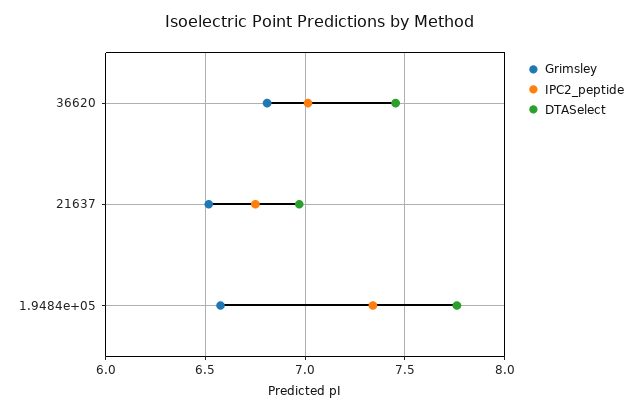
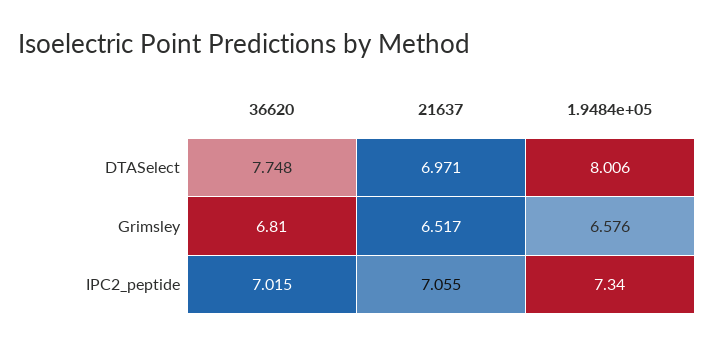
  {
    "Grimsley": {
      "36620": 6.81,
      "21637": 6.517,
      "1.9484e+05": 6.576
    },
    "IPC2_peptide": {
      "36620": 7.015,
-     "21637": 6.75,
+     "21637": 7.055,
      "1.9484e+05": 7.34
    },
    "DTASelect": {
-     "36620": 7.45,
+     "36620": 7.748,
      "21637": 6.971,
-     "1.9484e+05": 7.75
+     "1.9484e+05": 8.006
    }
  }

